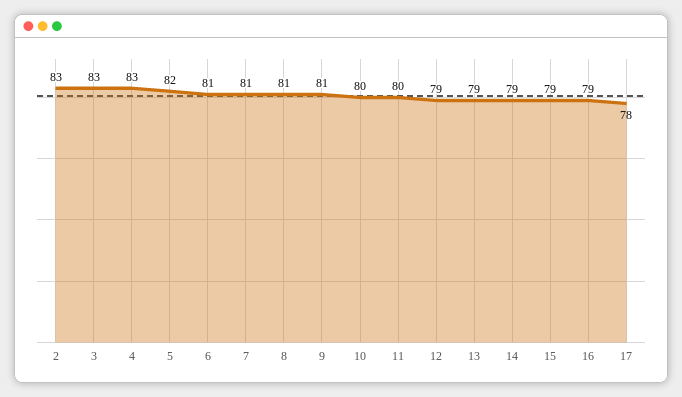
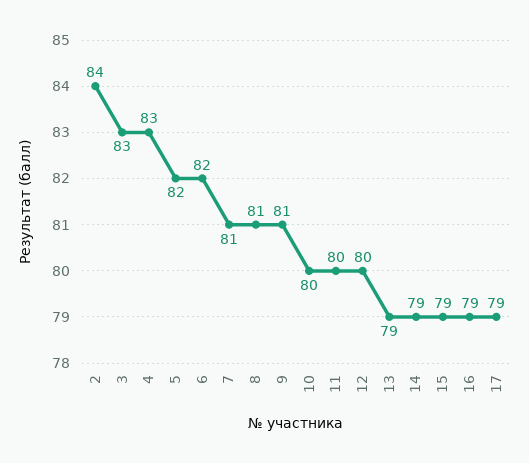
  {
-   "2": 83,
+   "2": 84,
    "3": 83,
    "4": 83,
    "5": 82,
-   "6": 81,
+   "6": 82,
    "7": 81,
    "8": 81,
    "9": 81,
    "10": 80,
    "11": 80,
-   "12": 79,
+   "12": 80,
    "13": 79,
    "14": 79,
    "15": 79,
    "16": 79,
-   "17": 78
+   "17": 79
  }

